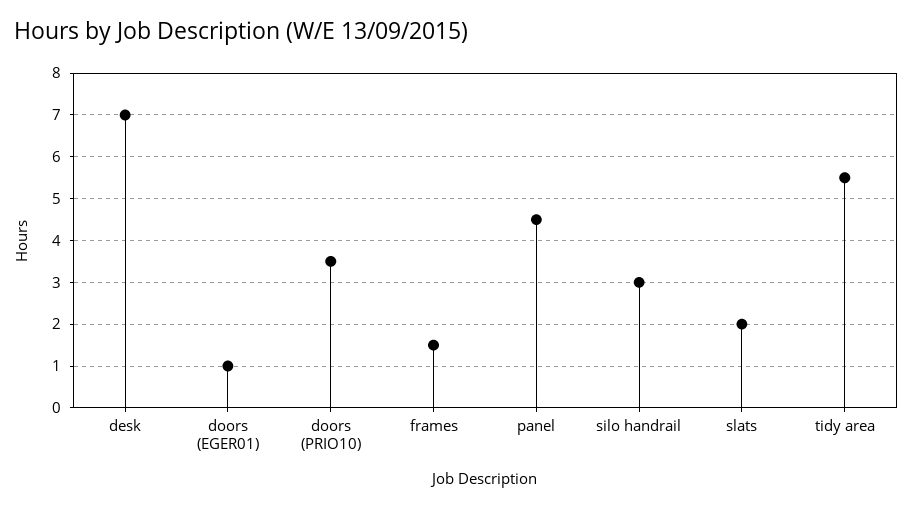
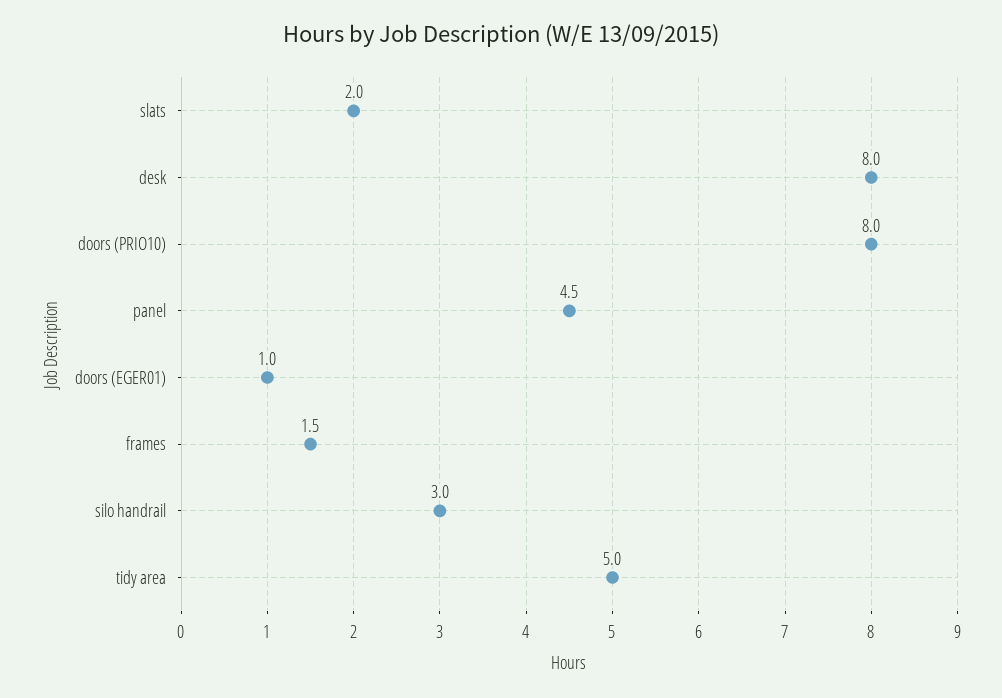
  {
-   "desk": 7,
+   "desk": 8,
    "doors (EGER01)": 1,
-   "doors (PRIO10)": 3.5,
+   "doors (PRIO10)": 8,
    "frames": 1.5,
    "panel": 4.5,
    "silo handrail": 3,
    "slats": 2,
-   "tidy area": 5.5
+   "tidy area": 5
  }

